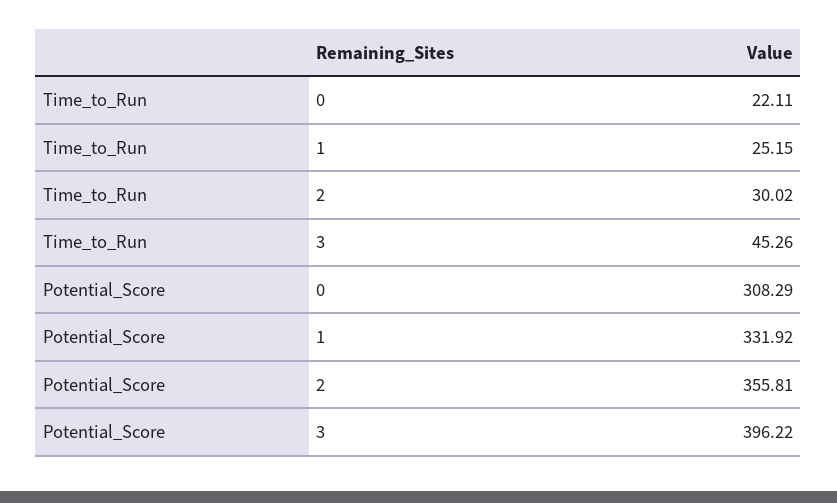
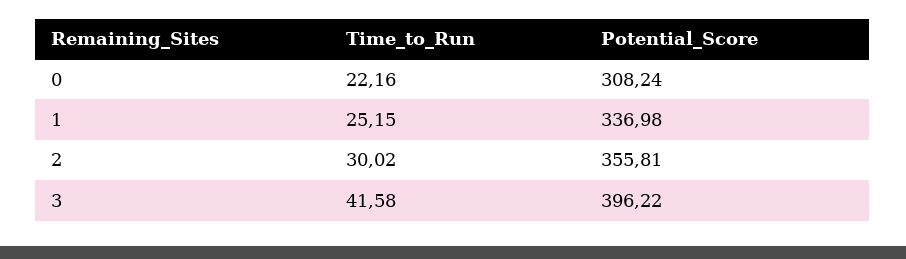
  {
    "Time_to_Run": {
-     "0": 22.11,
+     "0": 22.16,
      "1": 25.15,
      "2": 30.02,
-     "3": 45.26
+     "3": 41.58
    },
    "Potential_Score": {
-     "0": 308.29,
+     "0": 308.24,
-     "1": 331.92,
+     "1": 336.98,
      "2": 355.81,
      "3": 396.22
    }
  }

